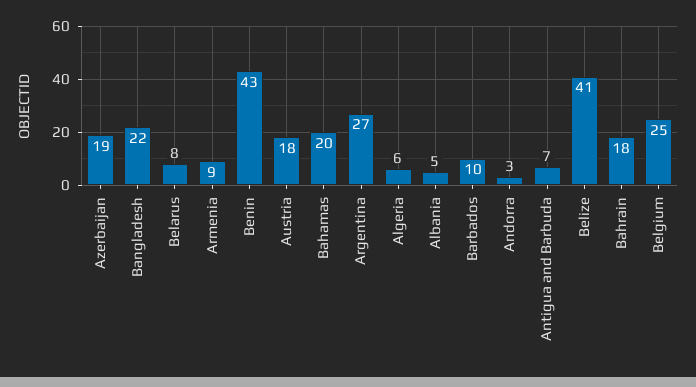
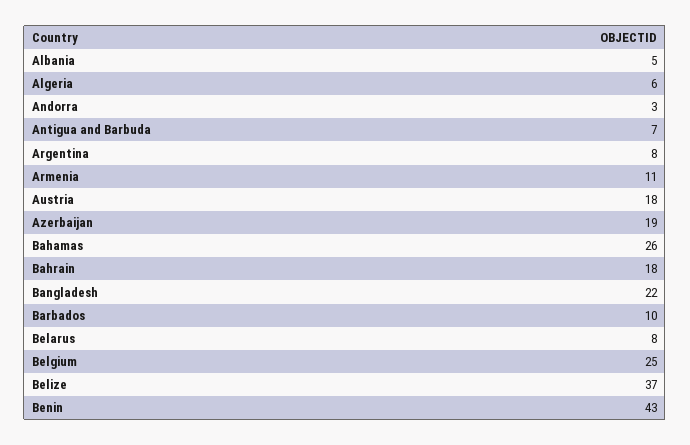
  {
    "Azerbaijan": 19,
    "Bangladesh": 22,
    "Belarus": 8,
-   "Armenia": 9,
+   "Armenia": 11,
    "Benin": 43,
    "Austria": 18,
-   "Bahamas": 20,
+   "Bahamas": 26,
-   "Argentina": 27,
+   "Argentina": 8,
    "Algeria": 6,
    "Albania": 5,
    "Barbados": 10,
    "Andorra": 3,
    "Antigua and Barbuda": 7,
-   "Belize": 41,
+   "Belize": 37,
    "Bahrain": 18,
    "Belgium": 25
  }

